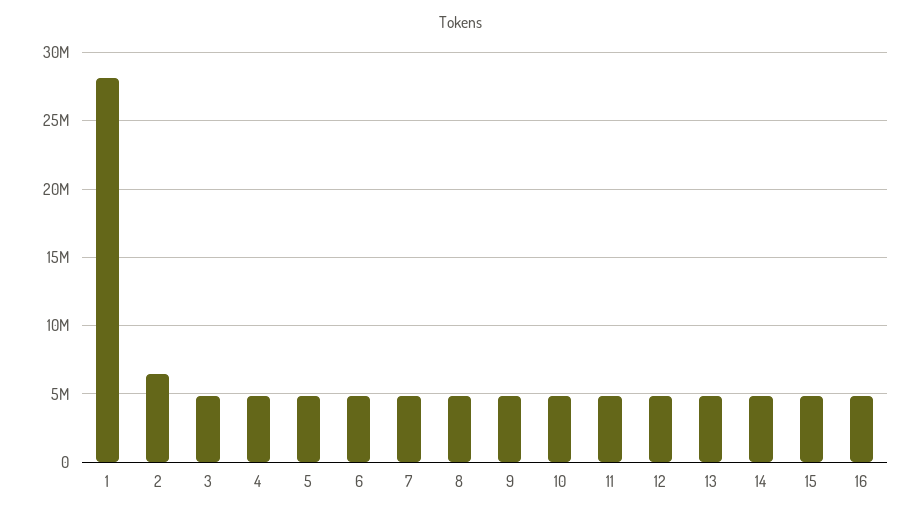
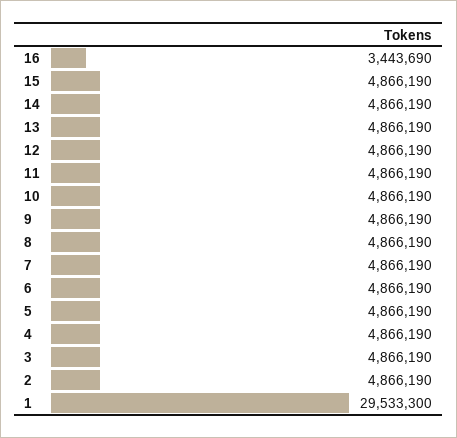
  {
-   "1": 28000000,
+   "1": 29533300,
-   "2": 6500000,
+   "2": 4866190,
    "3": 4866190,
    "4": 4866190,
    "5": 4866190,
    "6": 4866190,
    "7": 4866190,
    "8": 4866190,
    "9": 4866190,
    "10": 4866190,
    "11": 4866190,
    "12": 4866190,
    "13": 4866190,
    "14": 4866190,
    "15": 4866190,
-   "16": 5000000
+   "16": 3443690
  }

